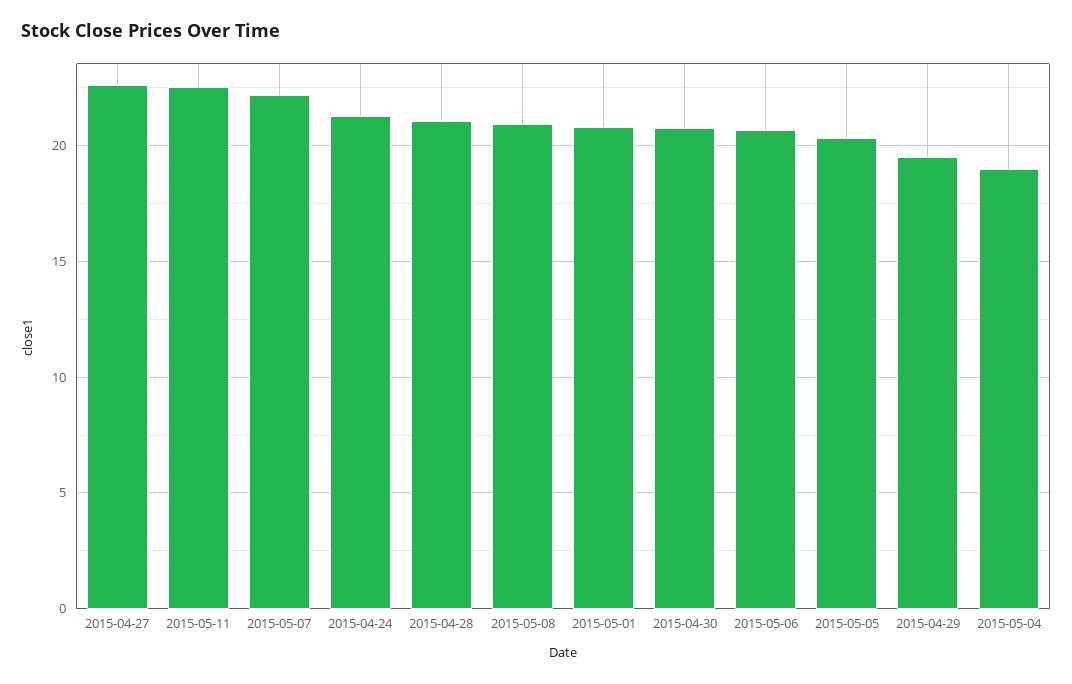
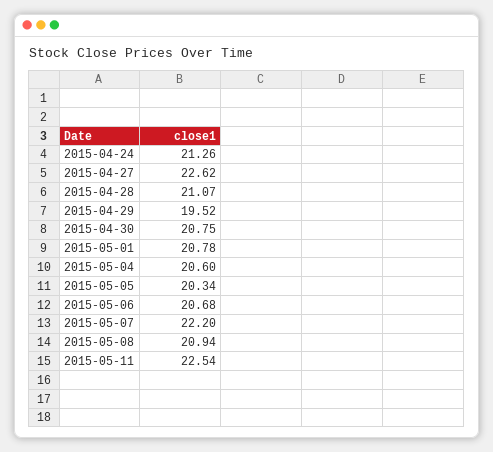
  {
    "2015-04-27": 22.62,
    "2015-05-11": 22.54,
    "2015-05-07": 22.2,
    "2015-04-24": 21.26,
    "2015-04-28": 21.07,
    "2015-05-08": 20.94,
    "2015-05-01": 20.78,
    "2015-04-30": 20.75,
    "2015-05-06": 20.68,
    "2015-05-05": 20.34,
    "2015-04-29": 19.52,
-   "2015-05-04": 19
+   "2015-05-04": 20.6
  }

